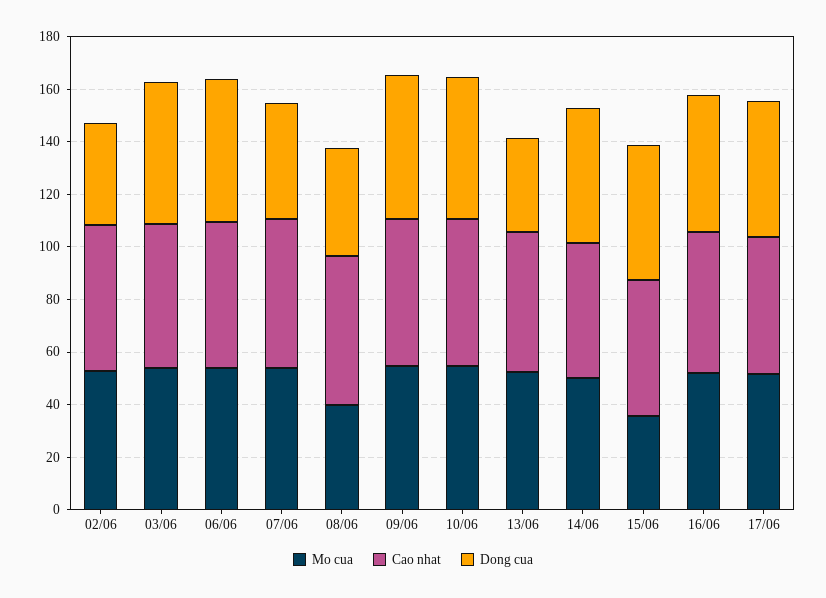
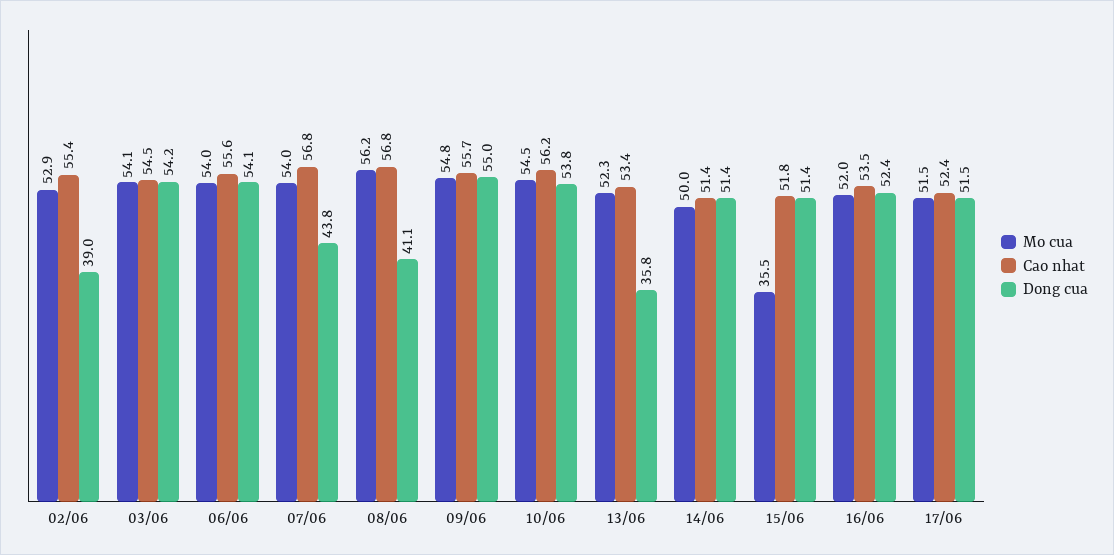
  {
    "Mo cua": {
      "02/06": 52.9,
      "03/06": 54.1,
      "06/06": 54,
      "07/06": 54,
-     "08/06": 40,
+     "08/06": 56.2,
      "09/06": 54.8,
      "10/06": 54.5,
      "13/06": 52.3,
      "14/06": 50,
      "15/06": 35.5,
      "16/06": 52,
      "17/06": 51.5
    },
    "Cao nhat": {
      "02/06": 55.4,
      "03/06": 54.5,
      "06/06": 55.6,
      "07/06": 56.8,
      "08/06": 56.8,
      "09/06": 55.7,
      "10/06": 56.2,
      "13/06": 53.4,
      "14/06": 51.4,
      "15/06": 51.8,
      "16/06": 53.5,
      "17/06": 52.4
    },
    "Dong cua": {
      "02/06": 39,
      "03/06": 54.2,
      "06/06": 54.1,
      "07/06": 43.8,
      "08/06": 41.1,
      "09/06": 55,
      "10/06": 53.8,
      "13/06": 35.8,
      "14/06": 51.4,
      "15/06": 51.4,
      "16/06": 52.4,
      "17/06": 51.5
    }
  }

